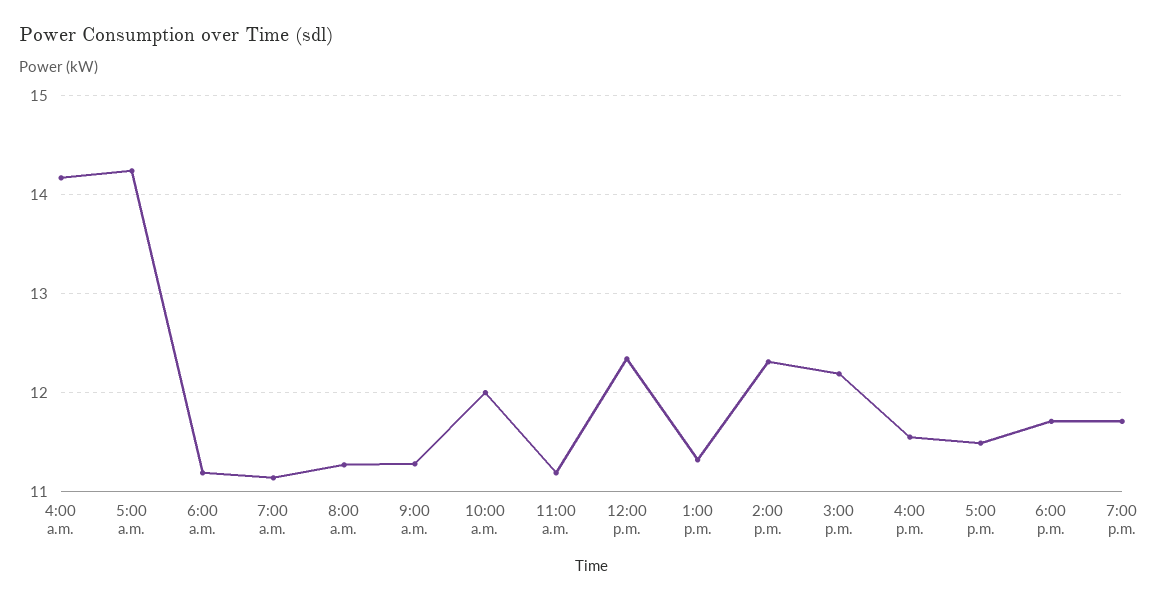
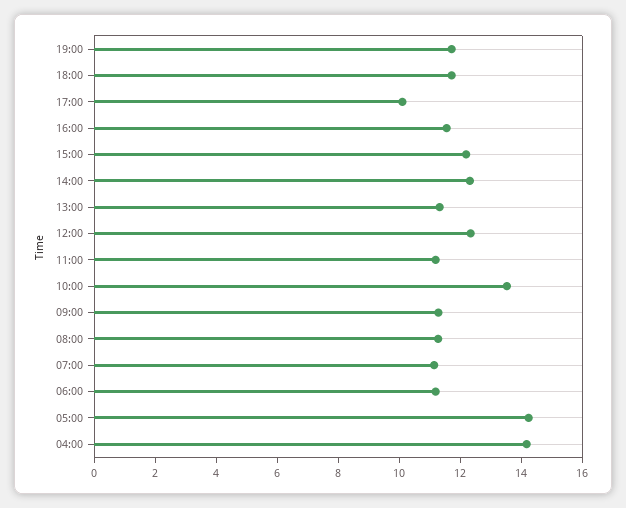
  {
    "4:00 a.m.": 14.2,
    "5:00 a.m.": 14.2,
    "6:00 a.m.": 11.2,
    "7:00 a.m.": 11.1,
    "8:00 a.m.": 11.3,
    "9:00 a.m.": 11.3,
-   "10:00 a.m.": 12,
+   "10:00 a.m.": 13.5,
    "11:00 a.m.": 11.2,
    "12:00 p.m.": 12.3,
    "1:00 p.m.": 11.3,
    "2:00 p.m.": 12.3,
    "3:00 p.m.": 12.2,
    "4:00 p.m.": 11.6,
-   "5:00 p.m.": 11.5,
+   "5:00 p.m.": 10,
    "6:00 p.m.": 11.7,
    "7:00 p.m.": 11.7
  }

